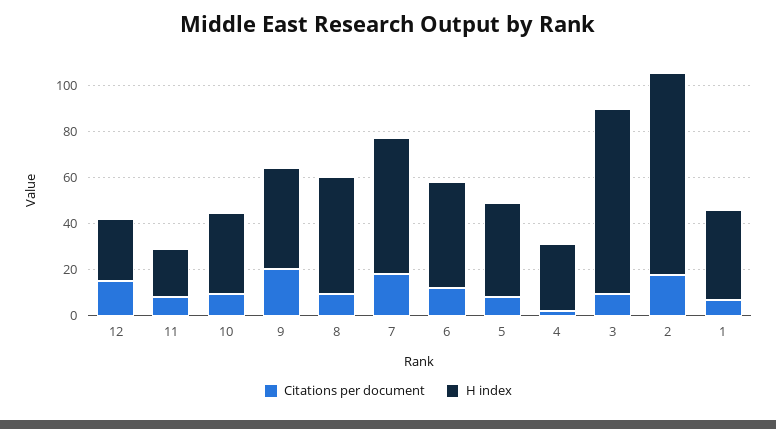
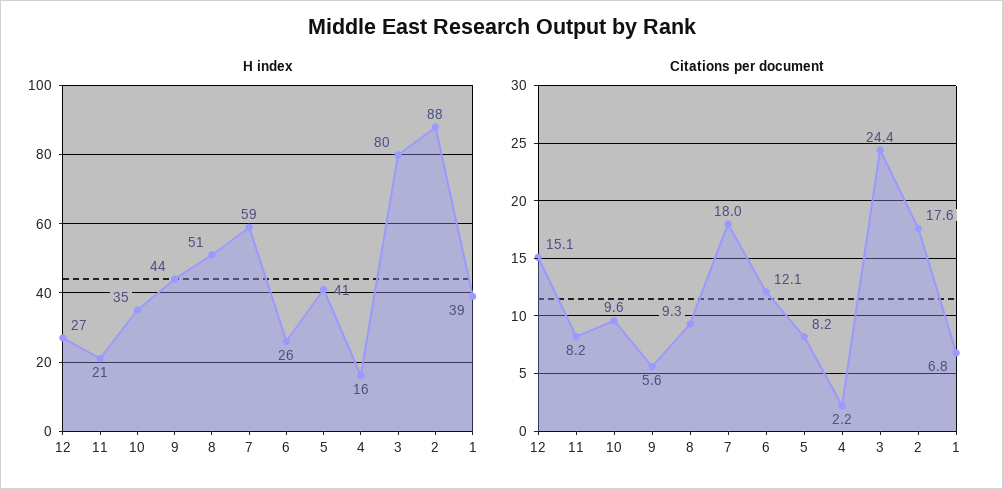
  {
    "Citations per document": {
      "12": 15.1,
      "11": 8.2,
      "10": 9.6,
-     "9": 20,
+     "9": 5.6,
      "8": 9.3,
      "7": 18,
      "6": 12.1,
      "5": 8.2,
      "4": 2.2,
-     "3": 10,
+     "3": 24.4,
      "2": 17.6,
      "1": 6.8
    },
    "H index": {
      "12": 27,
      "11": 21,
      "10": 35,
      "9": 44,
      "8": 51,
      "7": 59,
-     "6": 45,
+     "6": 26,
      "5": 41,
-     "4": 30,
+     "4": 16,
      "3": 80,
      "2": 88,
      "1": 39
    }
  }

